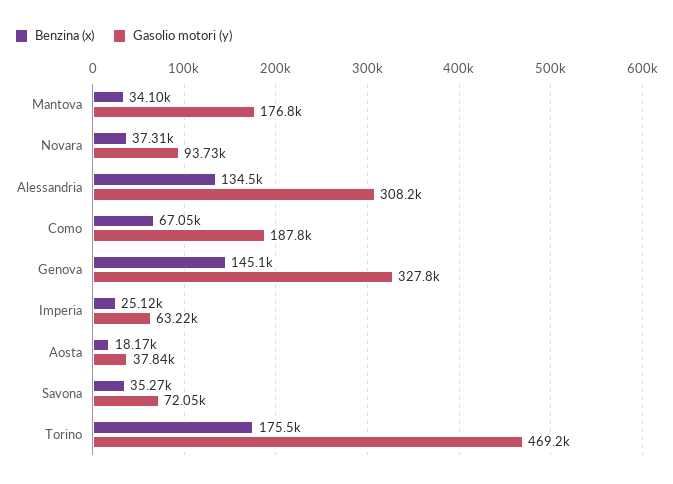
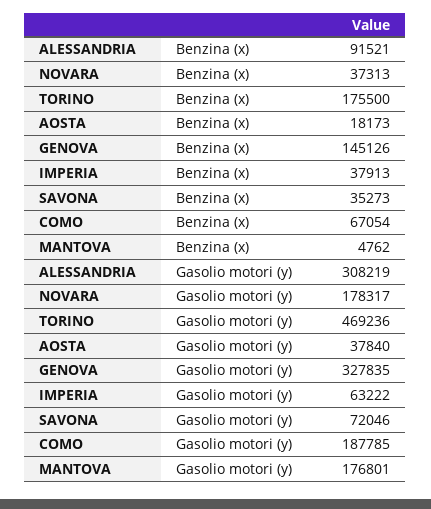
  {
    "Benzina (x)": {
-     "Mantova": 34100,
+     "Mantova": 4762,
      "Novara": 37313,
-     "Alessandria": 134500,
+     "Alessandria": 91521,
      "Como": 67054,
      "Genova": 145126,
-     "Imperia": 25120,
+     "Imperia": 37913,
      "Aosta": 18173,
      "Savona": 35273,
      "Torino": 175500
    },
    "Gasolio motori (y)": {
      "Mantova": 176801,
-     "Novara": 93730,
+     "Novara": 178317,
      "Alessandria": 308219,
      "Como": 187785,
      "Genova": 327835,
      "Imperia": 63222,
      "Aosta": 37840,
      "Savona": 72046,
      "Torino": 469236
    }
  }

